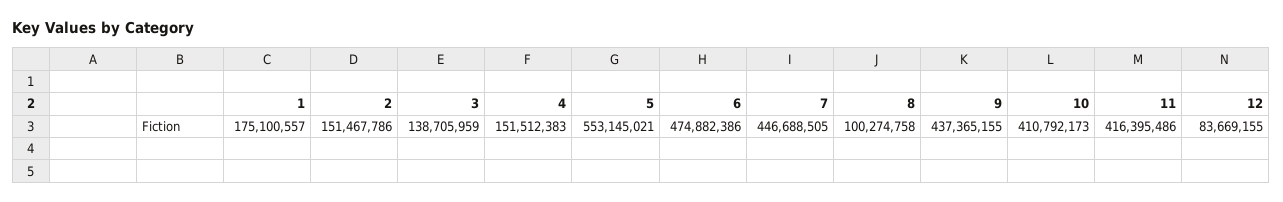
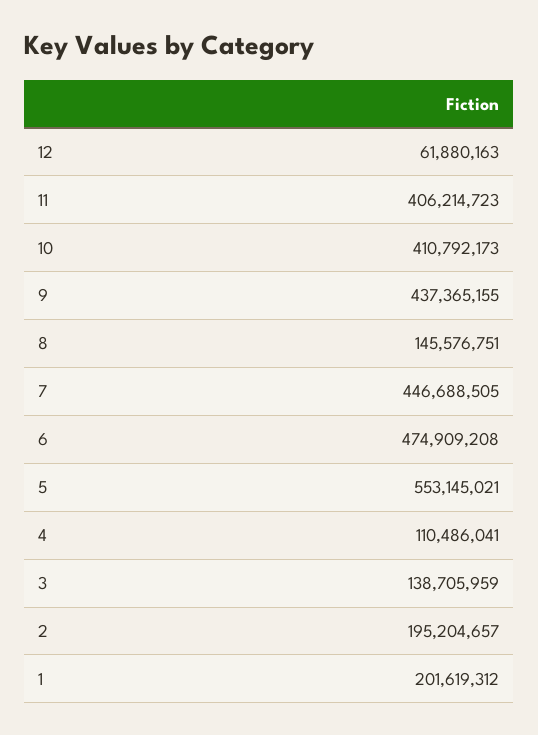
  {
-   "1": 175100557,
+   "1": 201619312,
-   "2": 151467786,
+   "2": 195204657,
    "3": 138705959,
-   "4": 151512383,
+   "4": 110486041,
    "5": 553145021,
-   "6": 474882386,
+   "6": 474909208,
    "7": 446688505,
-   "8": 100274758,
+   "8": 145576751,
    "9": 437365155,
    "10": 410792173,
-   "11": 416395486,
+   "11": 406214723,
-   "12": 83669155
+   "12": 61880163
  }

